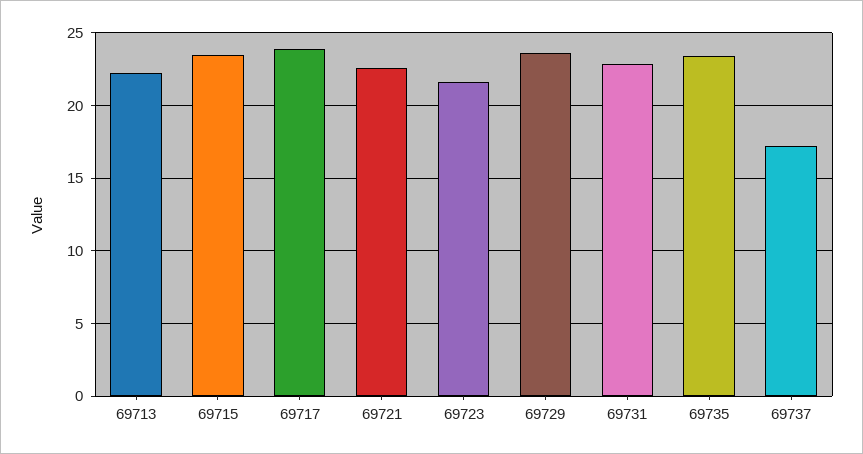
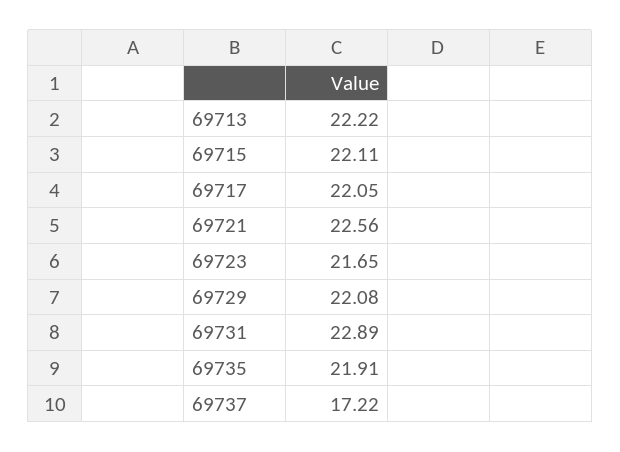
  {
    "69713": 22.22,
-   "69715": 23.5,
+   "69715": 22.11,
-   "69717": 24,
+   "69717": 22.05,
    "69721": 22.56,
    "69723": 21.65,
-   "69729": 23.5,
+   "69729": 22.08,
    "69731": 22.89,
-   "69735": 23.5,
+   "69735": 21.91,
    "69737": 17.22
  }

